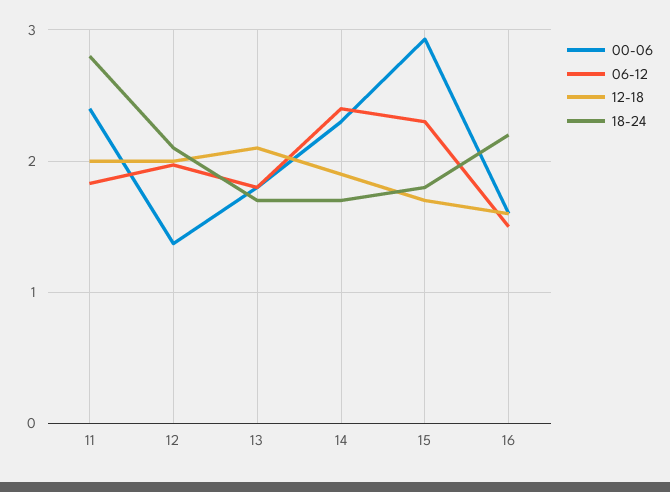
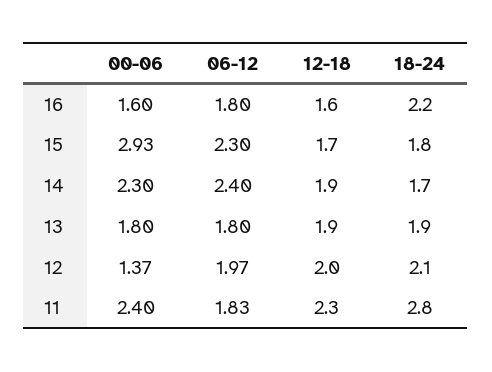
  {
    "00-06": {
      "11": 2.4,
      "12": 1.37,
      "13": 1.8,
      "14": 2.3,
      "15": 2.93,
      "16": 1.6
    },
    "06-12": {
      "11": 1.83,
      "12": 1.97,
      "13": 1.8,
      "14": 2.4,
      "15": 2.3,
-     "16": 1.5
+     "16": 1.8
    },
    "12-18": {
-     "11": 2,
+     "11": 2.3,
      "12": 2,
-     "13": 2.1,
+     "13": 1.9,
      "14": 1.9,
      "15": 1.7,
      "16": 1.6
    },
    "18-24": {
      "11": 2.8,
      "12": 2.1,
-     "13": 1.7,
+     "13": 1.9,
      "14": 1.7,
      "15": 1.8,
      "16": 2.2
    }
  }

